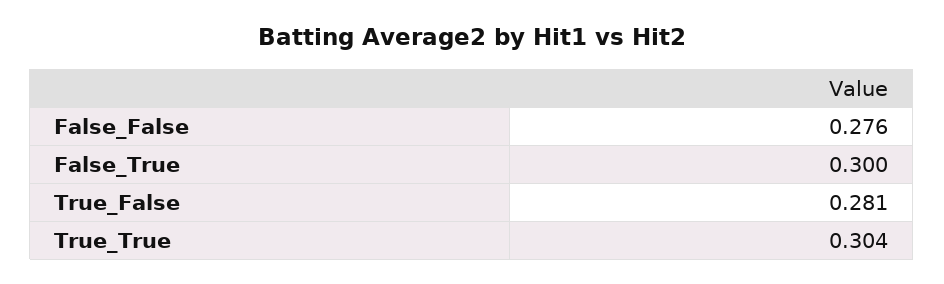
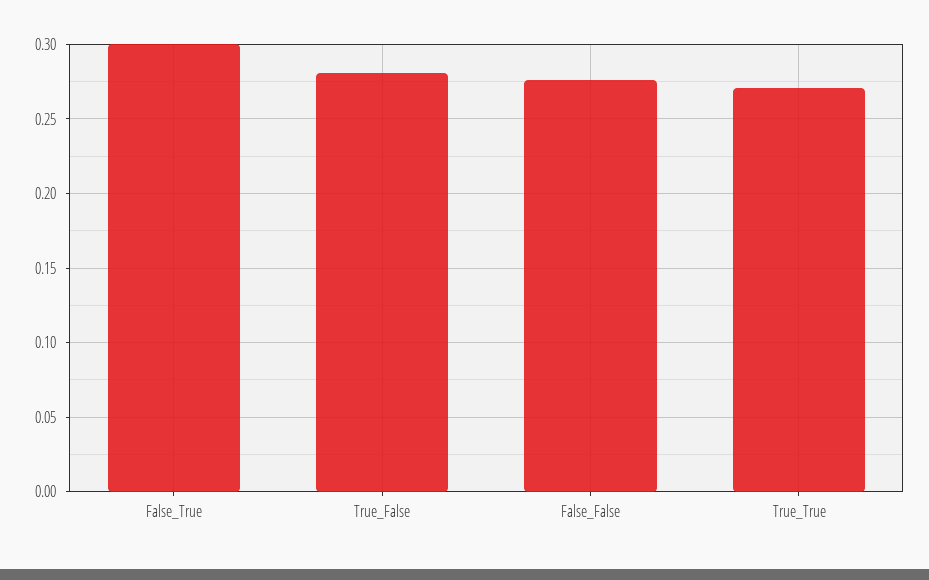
  {
    "False_False": 0.276,
    "False_True": 0.3,
    "True_False": 0.281,
-   "True_True": 0.304
+   "True_True": 0.27
  }

